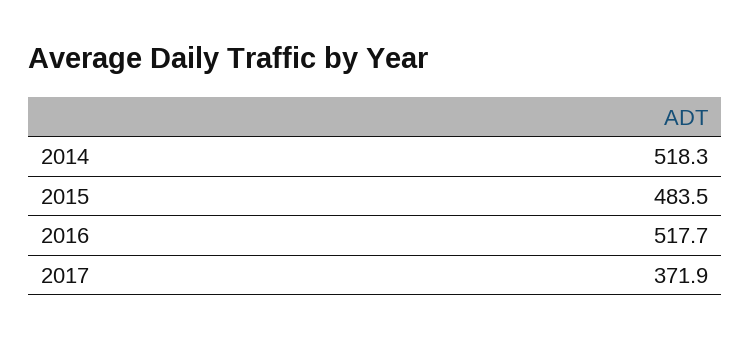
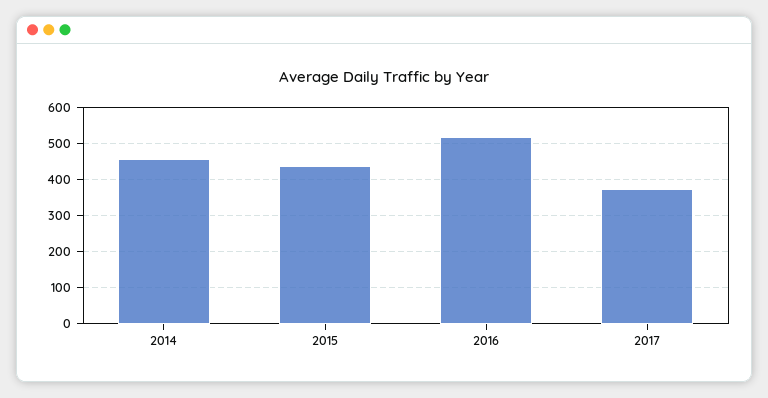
  {
-   "2014": 518.3,
+   "2014": 460,
-   "2015": 483.5,
+   "2015": 440,
    "2016": 517.7,
    "2017": 371.9
  }

